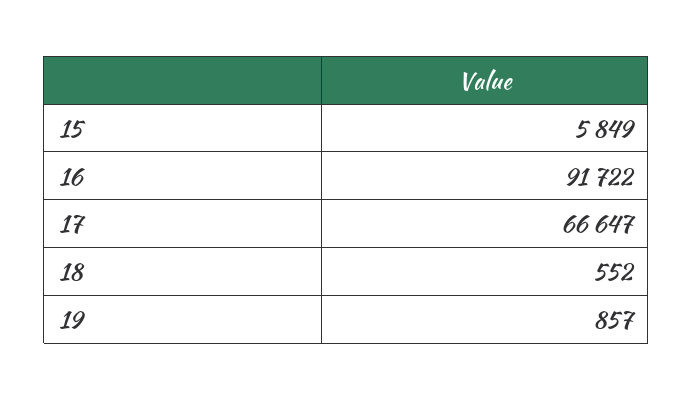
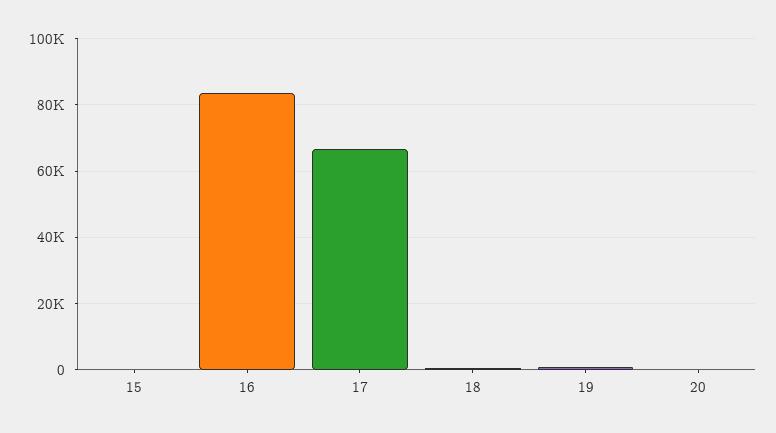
  {
-   "15": 5849,
+   "15": 0,
-   "16": 91722,
+   "16": 84000,
    "17": 66647,
    "18": 552,
-   "19": 857
+   "19": 857,
+   "20": 0
  }

